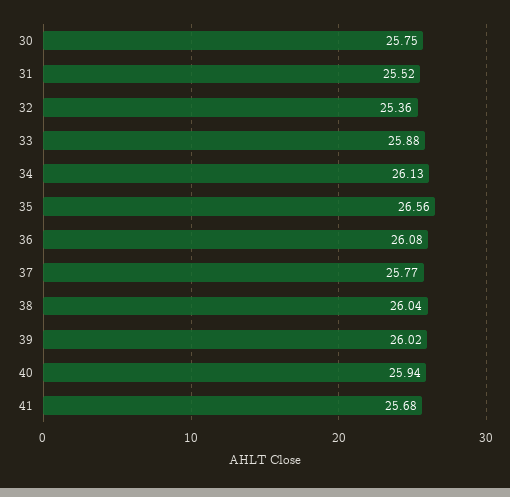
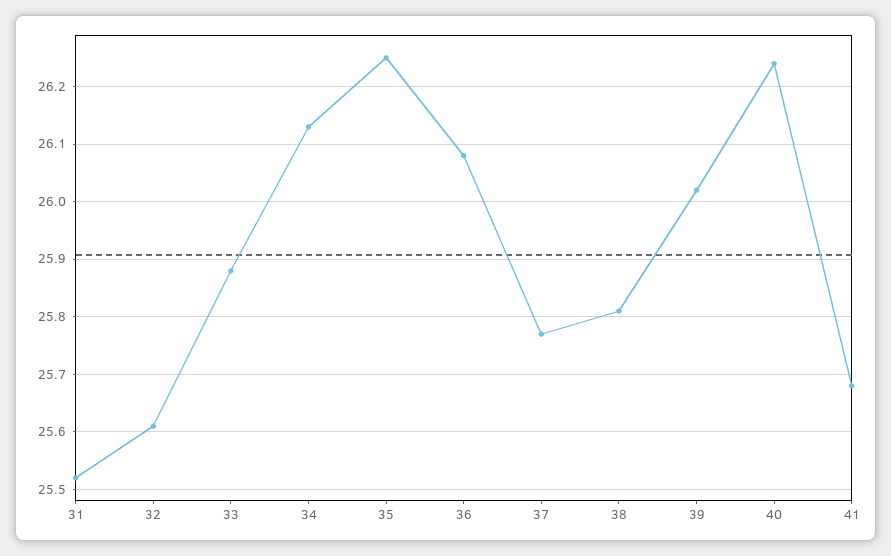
  {
-   "30": 25.75,
    "31": 25.52,
-   "32": 25.36,
+   "32": 25.6,
    "33": 25.88,
    "34": 26.13,
-   "35": 26.56,
+   "35": 26.25,
    "36": 26.08,
    "37": 25.77,
-   "38": 26.04,
+   "38": 25.8,
    "39": 26.02,
-   "40": 25.94,
+   "40": 26.25,
    "41": 25.68
  }

